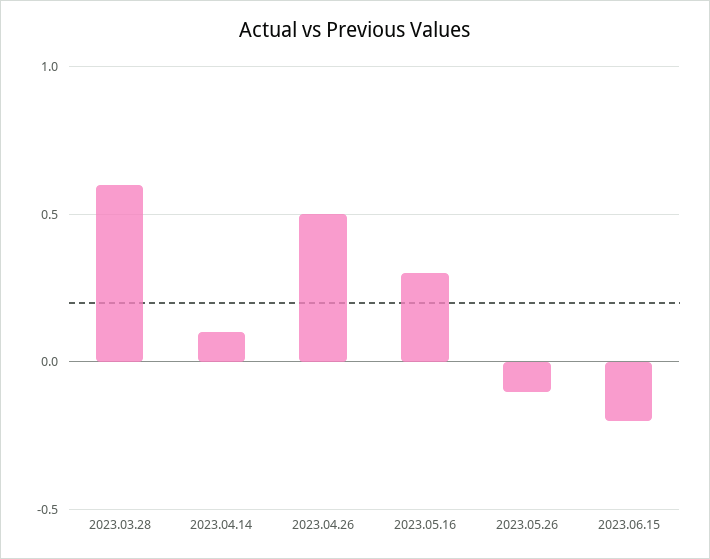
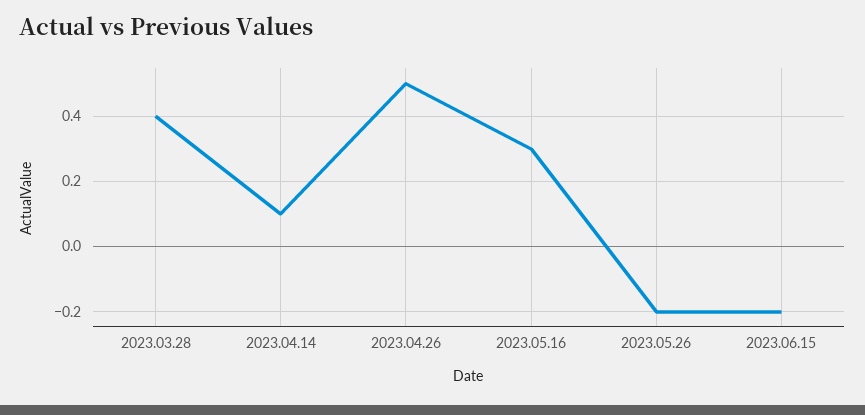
  {
-   "2023.03.28": 0.6,
+   "2023.03.28": 0.4,
    "2023.04.14": 0.1,
    "2023.04.26": 0.5,
    "2023.05.16": 0.3,
-   "2023.05.26": -0.1,
+   "2023.05.26": -0.2,
    "2023.06.15": -0.2
  }

